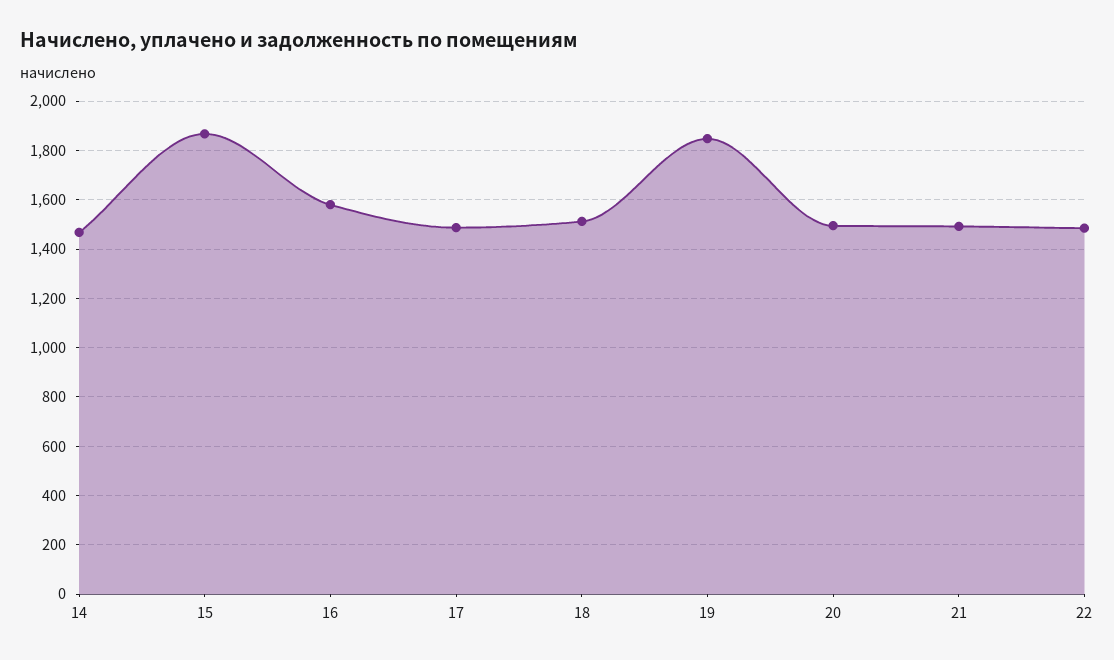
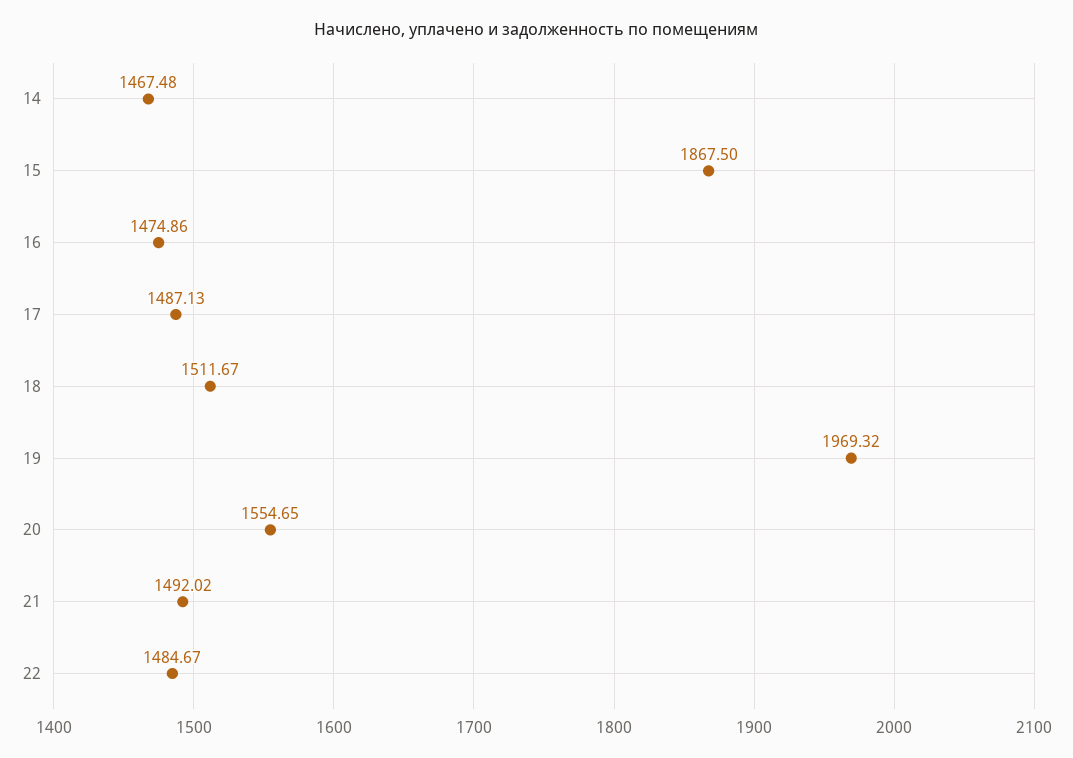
  {
    "14": 1467.48,
    "15": 1867.5,
-   "16": 1575,
+   "16": 1474.86,
    "17": 1487.13,
    "18": 1511.67,
-   "19": 1850,
+   "19": 1969.32,
-   "20": 1500,
+   "20": 1554.65,
    "21": 1492.02,
    "22": 1484.67
  }

